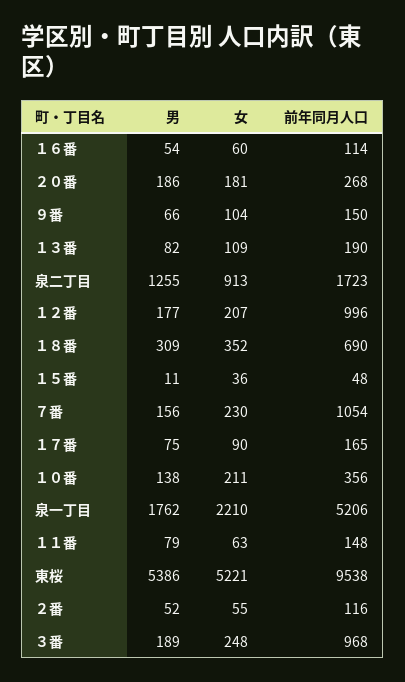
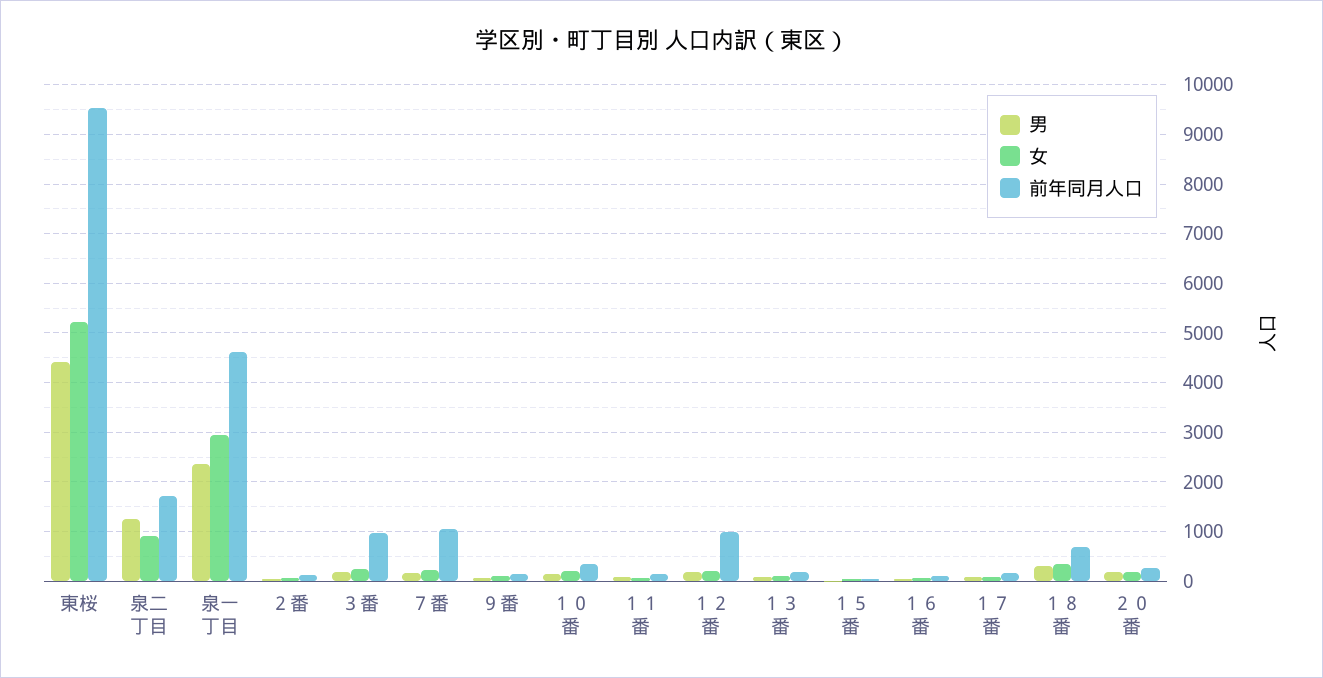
  {
    "男": {
      "１６番": 54,
      "２０番": 186,
      "９番": 66,
      "１３番": 82,
      "泉二丁目": 1255,
      "１２番": 177,
      "１８番": 309,
      "１５番": 11,
      "７番": 156,
      "１７番": 75,
      "１０番": 138,
-     "泉一丁目": 1762,
+     "泉一丁目": 2400,
      "１１番": 79,
-     "東桜": 5386,
+     "東桜": 4400,
      "２番": 52,
      "３番": 189
    },
    "女": {
      "１６番": 60,
      "２０番": 181,
      "９番": 104,
      "１３番": 109,
      "泉二丁目": 913,
      "１２番": 207,
      "１８番": 352,
      "１５番": 36,
      "７番": 230,
      "１７番": 90,
      "１０番": 211,
-     "泉一丁目": 2210,
+     "泉一丁目": 3000,
      "１１番": 63,
      "東桜": 5221,
      "２番": 55,
      "３番": 248
    },
    "前年同月人口": {
      "１６番": 114,
      "２０番": 268,
      "９番": 150,
      "１３番": 190,
      "泉二丁目": 1723,
      "１２番": 996,
      "１８番": 690,
      "１５番": 48,
      "７番": 1054,
      "１７番": 165,
      "１０番": 356,
-     "泉一丁目": 5206,
+     "泉一丁目": 4600,
      "１１番": 148,
      "東桜": 9538,
      "２番": 116,
      "３番": 968
    }
  }

